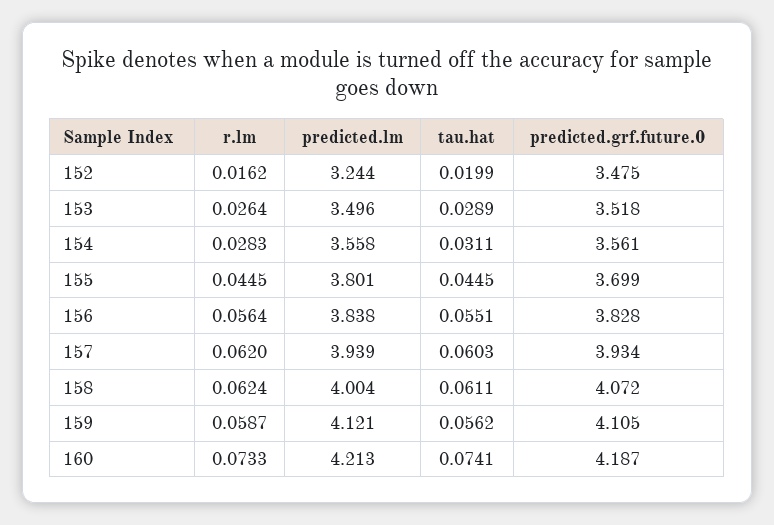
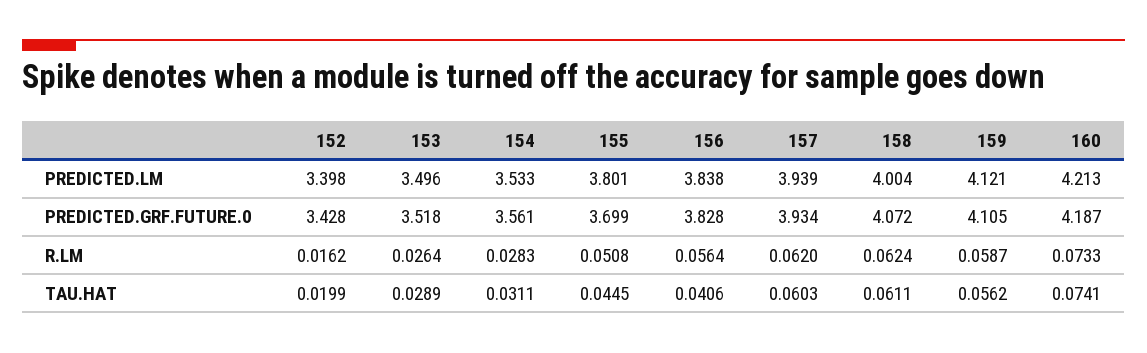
  {
    "r.lm": {
      "152": 0.0162,
      "153": 0.0264,
      "154": 0.0283,
-     "155": 0.0445,
+     "155": 0.0508,
      "156": 0.0564,
      "157": 0.062,
      "158": 0.0624,
      "159": 0.0587,
      "160": 0.0733
    },
    "predicted.lm": {
-     "152": 3.244,
+     "152": 3.398,
      "153": 3.496,
-     "154": 3.558,
+     "154": 3.533,
      "155": 3.801,
      "156": 3.838,
      "157": 3.939,
      "158": 4.004,
      "159": 4.121,
      "160": 4.213
    },
    "tau.hat": {
      "152": 0.0199,
      "153": 0.0289,
      "154": 0.0311,
      "155": 0.0445,
-     "156": 0.0551,
+     "156": 0.0406,
      "157": 0.0603,
      "158": 0.0611,
      "159": 0.0562,
      "160": 0.0741
    },
    "predicted.grf.future.0": {
-     "152": 3.475,
+     "152": 3.428,
      "153": 3.518,
      "154": 3.561,
      "155": 3.699,
      "156": 3.828,
      "157": 3.934,
      "158": 4.072,
      "159": 4.105,
      "160": 4.187
    }
  }

